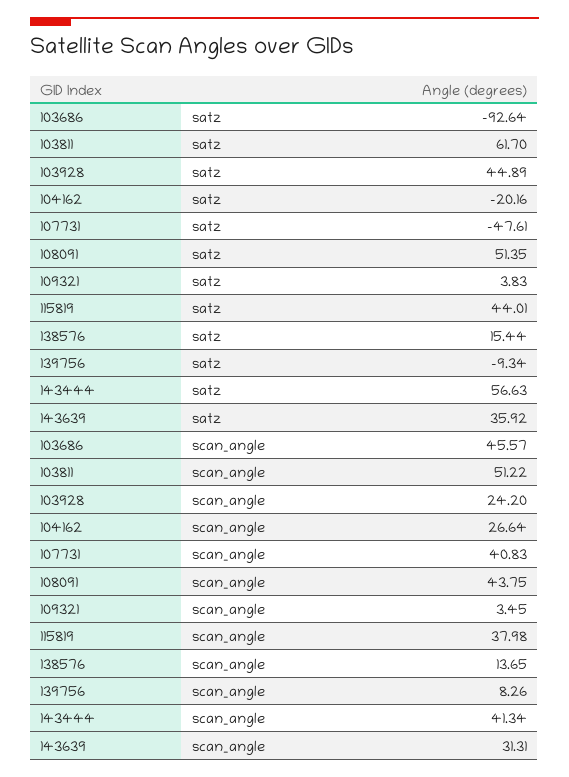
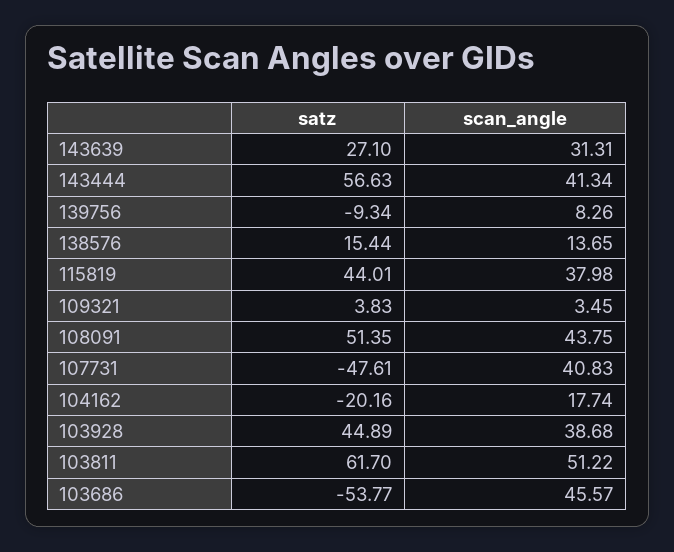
  {
    "103686": {
-     "satz": -92.64,
+     "satz": -53.77,
      "scan_angle": 45.57
    },
    "103811": {
      "satz": 61.7,
      "scan_angle": 51.22
    },
    "103928": {
      "satz": 44.89,
-     "scan_angle": 24.2
+     "scan_angle": 38.68
    },
    "104162": {
      "satz": -20.16,
-     "scan_angle": 26.64
+     "scan_angle": 17.74
    },
    "107731": {
      "satz": -47.61,
      "scan_angle": 40.83
    },
    "108091": {
      "satz": 51.35,
      "scan_angle": 43.75
    },
    "109321": {
      "satz": 3.83,
      "scan_angle": 3.45
    },
    "115819": {
      "satz": 44.01,
      "scan_angle": 37.98
    },
    "138576": {
      "satz": 15.44,
      "scan_angle": 13.65
    },
    "139756": {
      "satz": -9.34,
      "scan_angle": 8.26
    },
    "143444": {
      "satz": 56.63,
      "scan_angle": 41.34
    },
    "143639": {
-     "satz": 35.92,
+     "satz": 27.1,
      "scan_angle": 31.31
    }
  }

